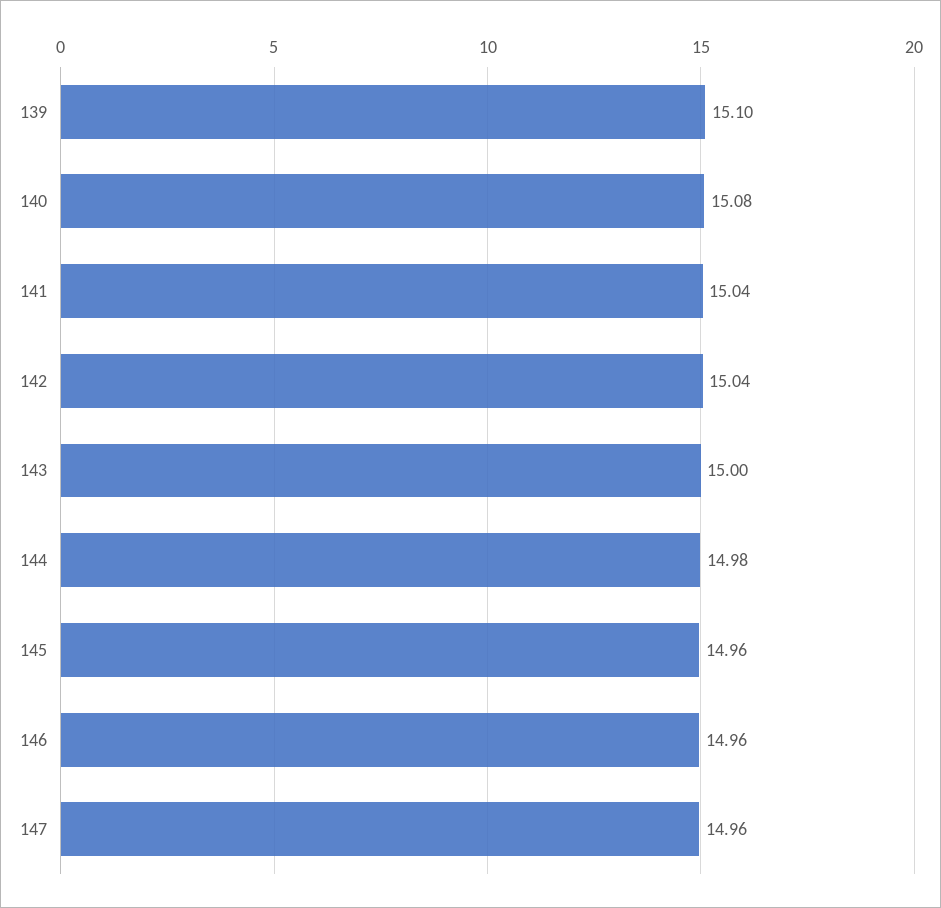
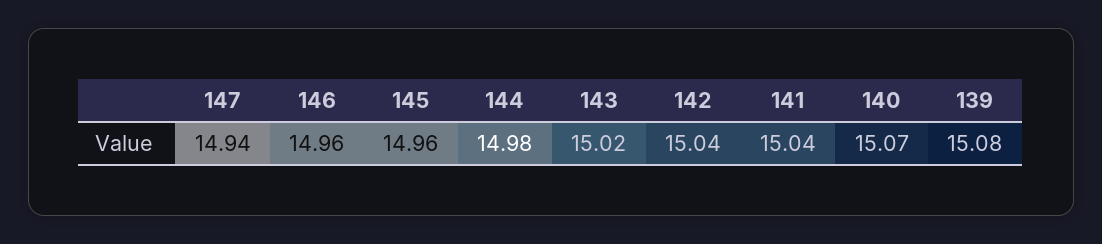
  {
-   "139": 15.1,
+   "139": 15.08,
-   "140": 15.08,
+   "140": 15.07,
    "141": 15.04,
    "142": 15.04,
-   "143": 15,
+   "143": 15.02,
    "144": 14.98,
    "145": 14.96,
    "146": 14.96,
-   "147": 14.96
+   "147": 14.94
  }

